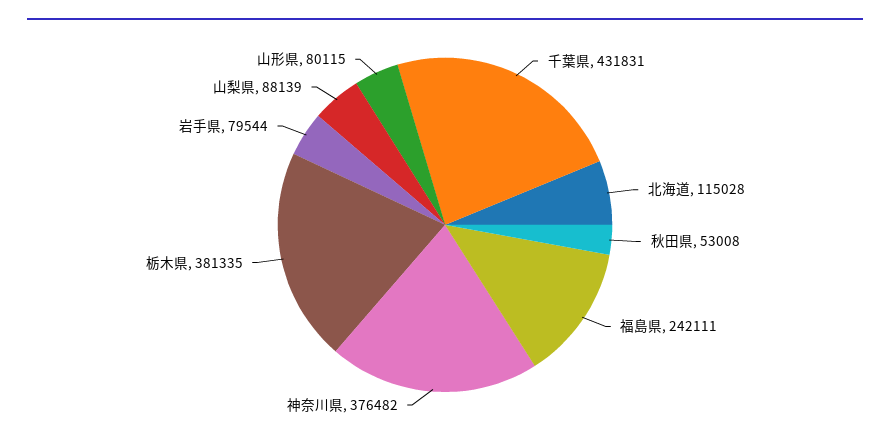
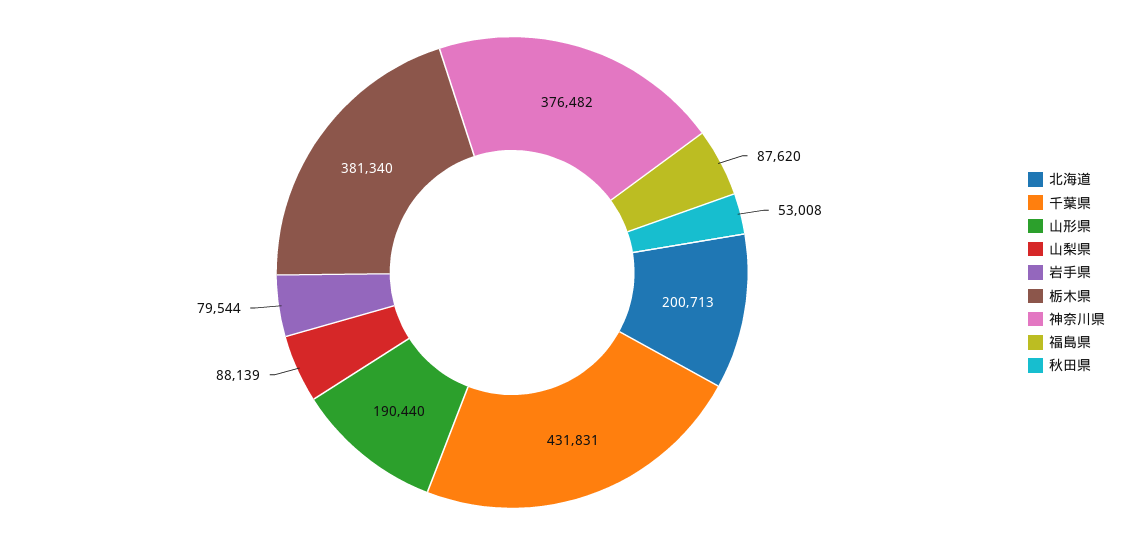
  {
    "千葉県": 431831,
-   "北海道": 115028,
+   "北海道": 200713,
    "秋田県": 53008,
-   "福島県": 242111,
+   "福島県": 87620,
    "神奈川県": 376482,
-   "栃木県": 381335,
+   "栃木県": 381340,
    "岩手県": 79544,
    "山梨県": 88139,
-   "山形県": 80115
+   "山形県": 190440
  }

